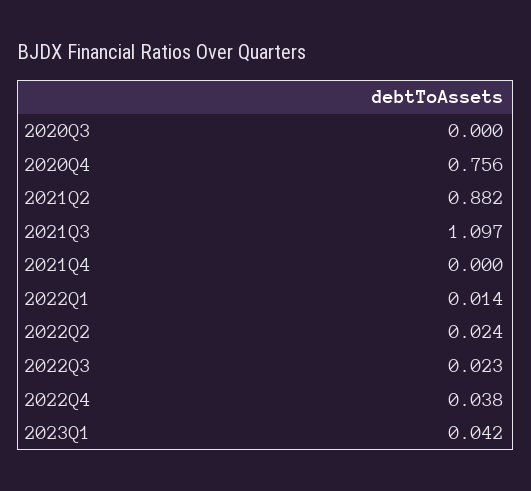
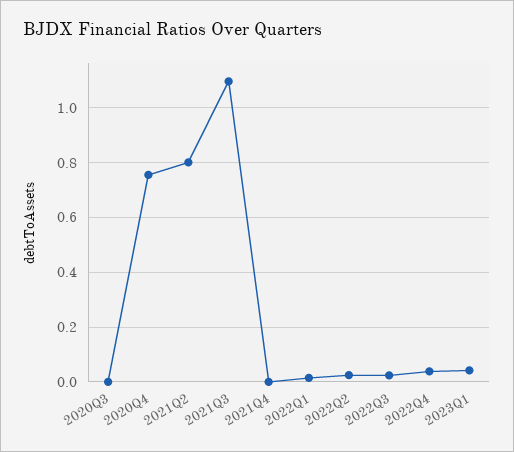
  {
    "2020Q3": 0,
    "2020Q4": 0.756,
-   "2021Q2": 0.882,
+   "2021Q2": 0.8,
    "2021Q3": 1.097,
    "2021Q4": 0,
    "2022Q1": 0.014,
    "2022Q2": 0.024,
    "2022Q3": 0.023,
    "2022Q4": 0.038,
    "2023Q1": 0.042
  }

